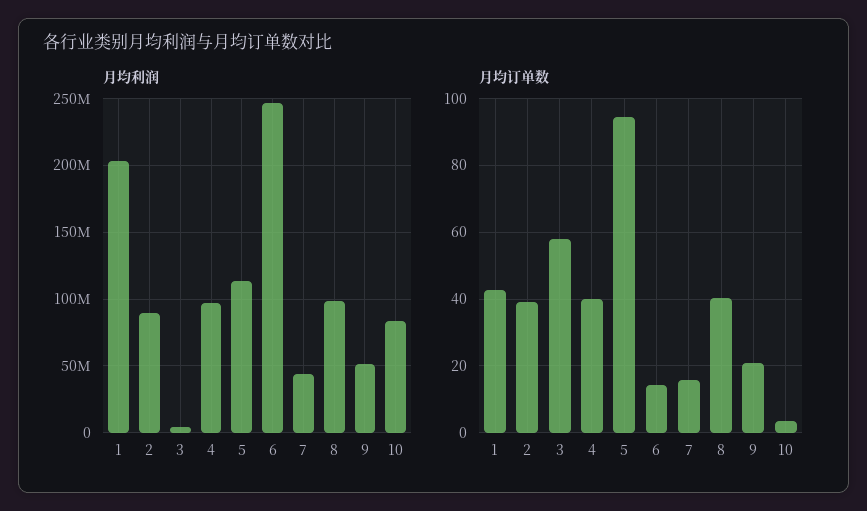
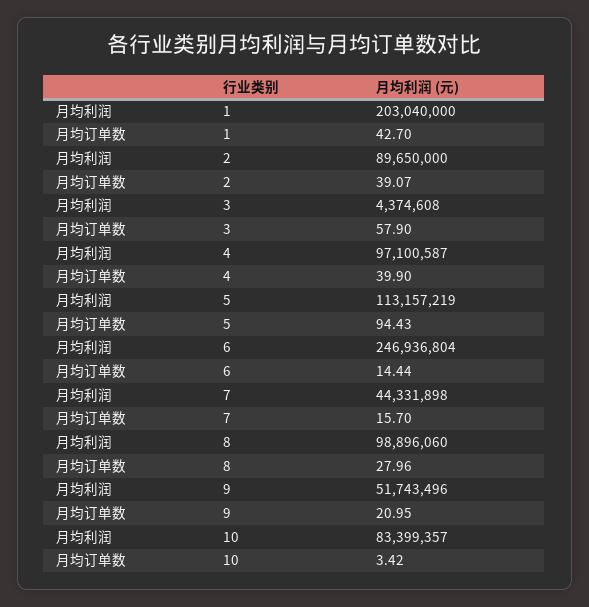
  {
    "月均利润": {
      "1": 203040000,
      "2": 89650000,
      "3": 4374608,
      "4": 97100587,
      "5": 113157219,
      "6": 246936804,
      "7": 44331898,
      "8": 98896060,
      "9": 51743496,
      "10": 83399357
    },
    "月均订单数": {
      "1": 42.7,
      "2": 39.07,
      "3": 57.9,
      "4": 39.9,
      "5": 94.43,
      "6": 14.44,
      "7": 15.7,
-     "8": 40,
+     "8": 27.96,
      "9": 20.95,
      "10": 3.42
    }
  }

